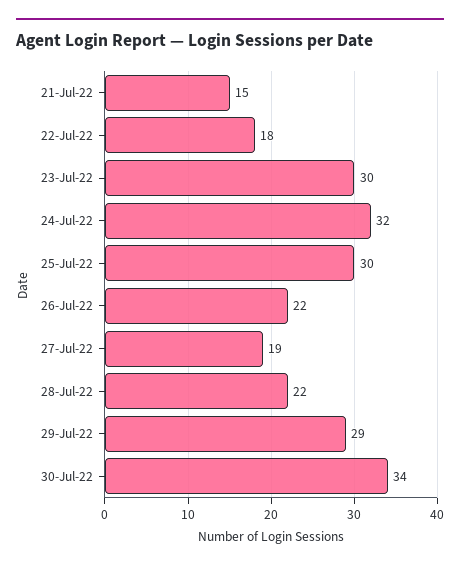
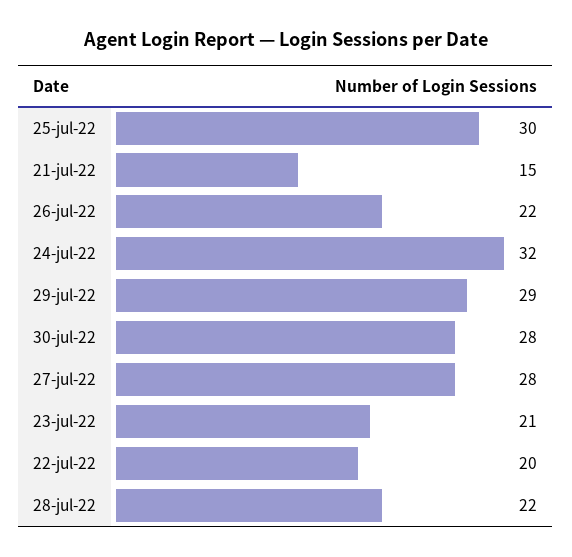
  {
    "21-Jul-22": 15,
-   "22-Jul-22": 18,
+   "22-Jul-22": 20,
-   "23-Jul-22": 30,
+   "23-Jul-22": 21,
    "24-Jul-22": 32,
    "25-Jul-22": 30,
    "26-Jul-22": 22,
-   "27-Jul-22": 19,
+   "27-Jul-22": 28,
    "28-Jul-22": 22,
    "29-Jul-22": 29,
-   "30-Jul-22": 34
+   "30-Jul-22": 28
  }

